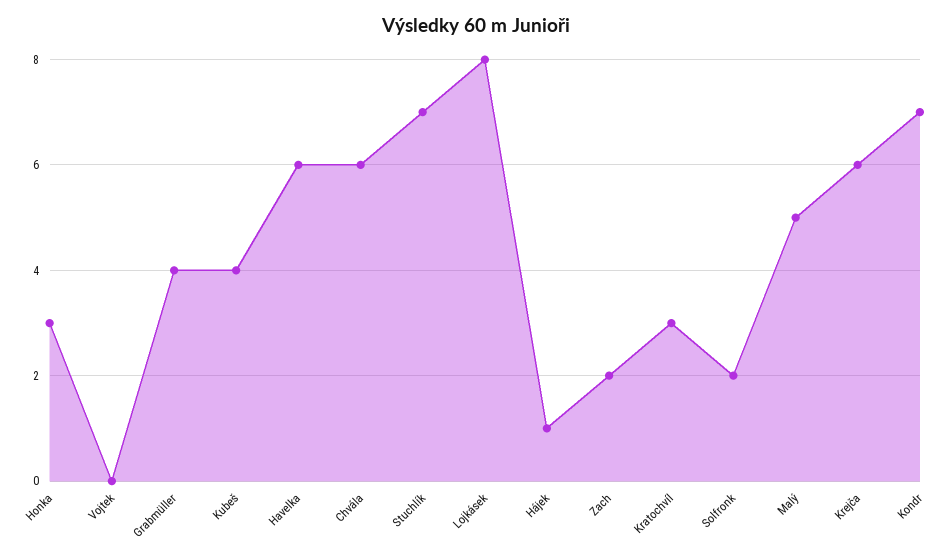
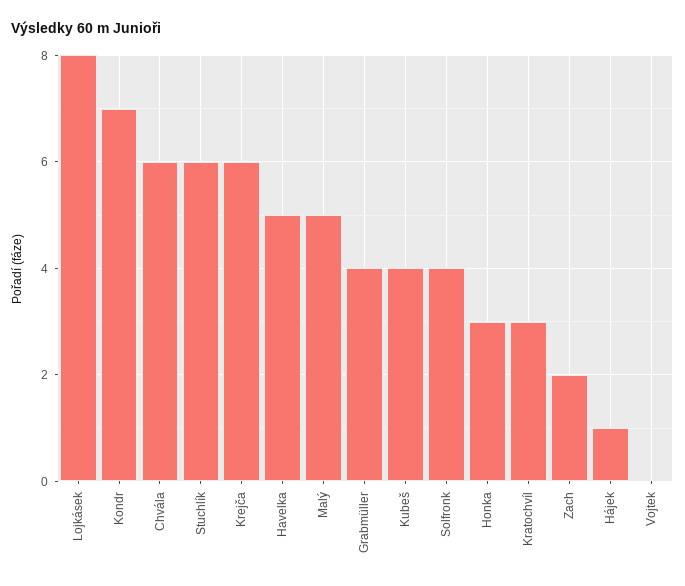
  {
    "Honka": 3,
    "Vojtek": 0,
    "Grabmüller": 4,
    "Kubeš": 4,
-   "Havelka": 6,
+   "Havelka": 5,
    "Chvála": 6,
-   "Stuchlík": 7,
+   "Stuchlík": 6,
    "Lojkásek": 8,
    "Hájek": 1,
    "Zach": 2,
    "Kratochvíl": 3,
-   "Solfronk": 2,
+   "Solfronk": 4,
    "Malý": 5,
    "Krejča": 6,
    "Kondr": 7
  }

